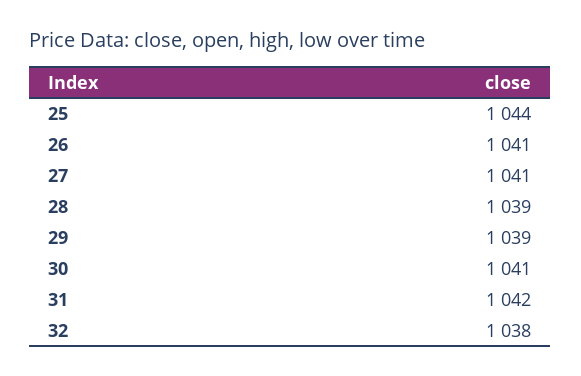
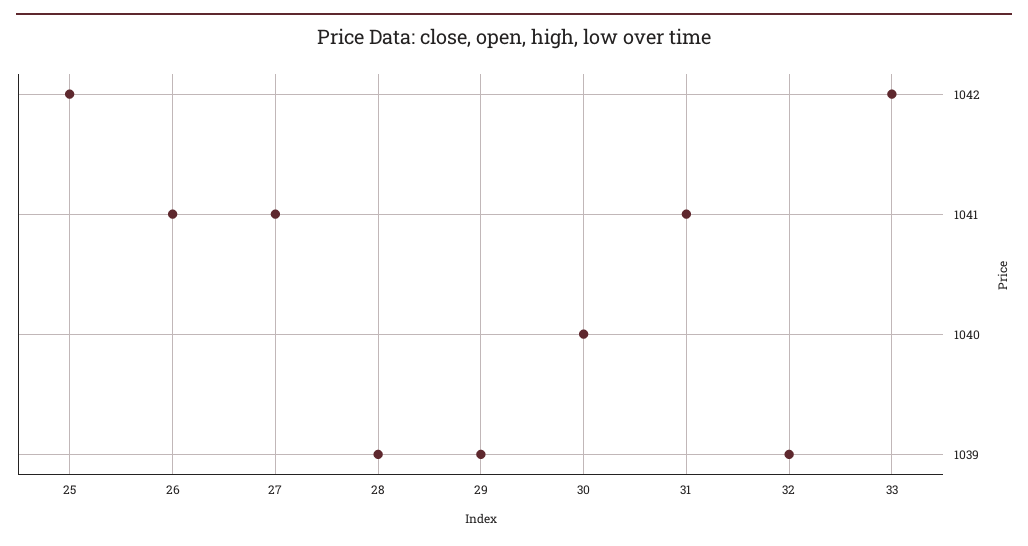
  {
-   "25": 1044,
+   "25": 1042,
    "26": 1041,
    "27": 1041,
    "28": 1039,
    "29": 1039,
-   "30": 1041,
+   "30": 1040,
-   "31": 1042,
+   "31": 1041,
-   "32": 1038
+   "32": 1039,
+   "33": 1042
  }

